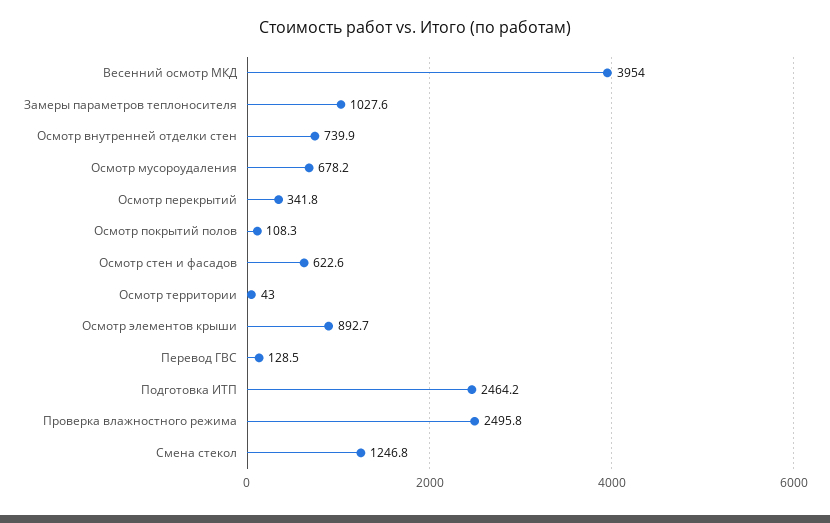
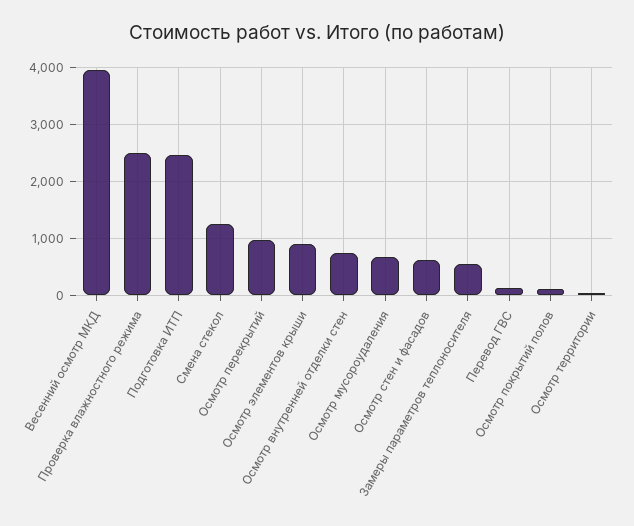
  {
    "Весенний осмотр МКД": 3954,
-   "Замеры параметров теплоносителя": 1027.6,
+   "Замеры параметров теплоносителя": 600,
    "Осмотр внутренней отделки стен": 739.9,
    "Осмотр мусороудаления": 678.2,
-   "Осмотр перекрытий": 341.8,
+   "Осмотр перекрытий": 1000,
    "Осмотр покрытий полов": 108.3,
    "Осмотр стен и фасадов": 622.6,
    "Осмотр территории": 43,
    "Осмотр элементов крыши": 892.7,
    "Перевод ГВС": 128.5,
    "Подготовка ИТП": 2464.2,
    "Проверка влажностного режима": 2495.8,
    "Смена стекол": 1246.8
  }

